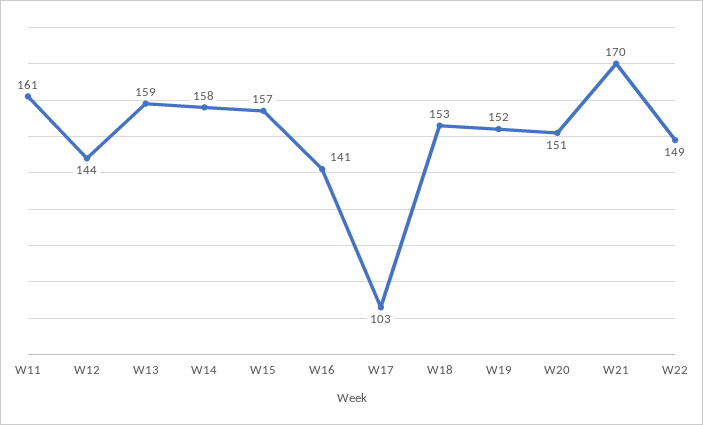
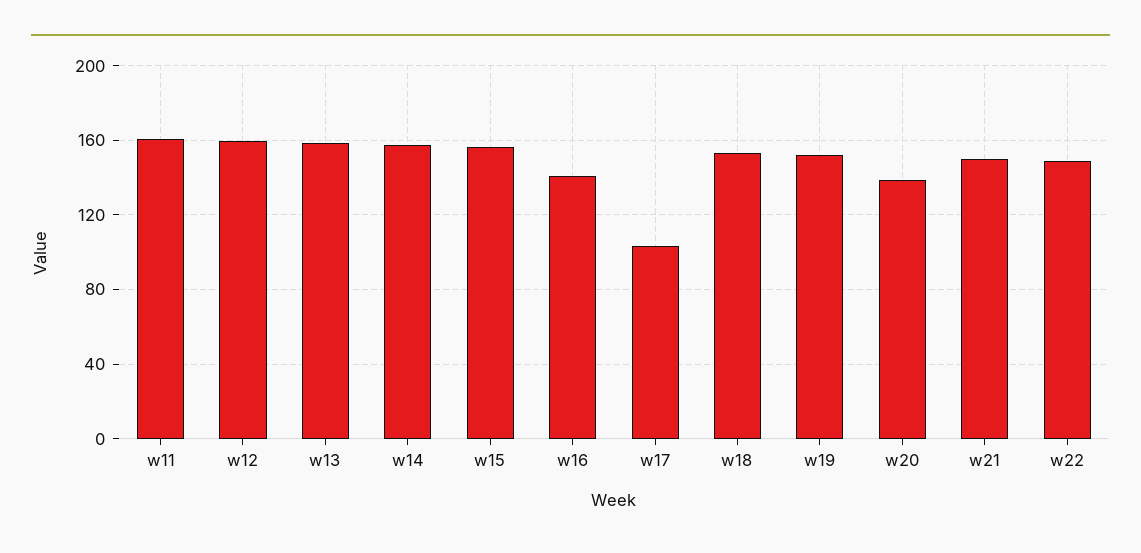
  {
    "W11": 161,
-   "W12": 144,
+   "W12": 160,
    "W13": 159,
    "W14": 158,
    "W15": 157,
    "W16": 141,
    "W17": 103,
    "W18": 153,
    "W19": 152,
-   "W20": 151,
+   "W20": 140,
-   "W21": 170,
+   "W21": 150,
    "W22": 149
  }

